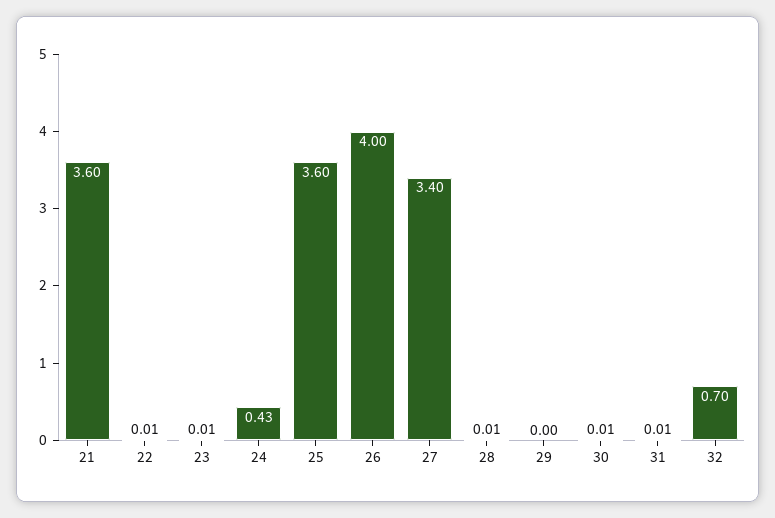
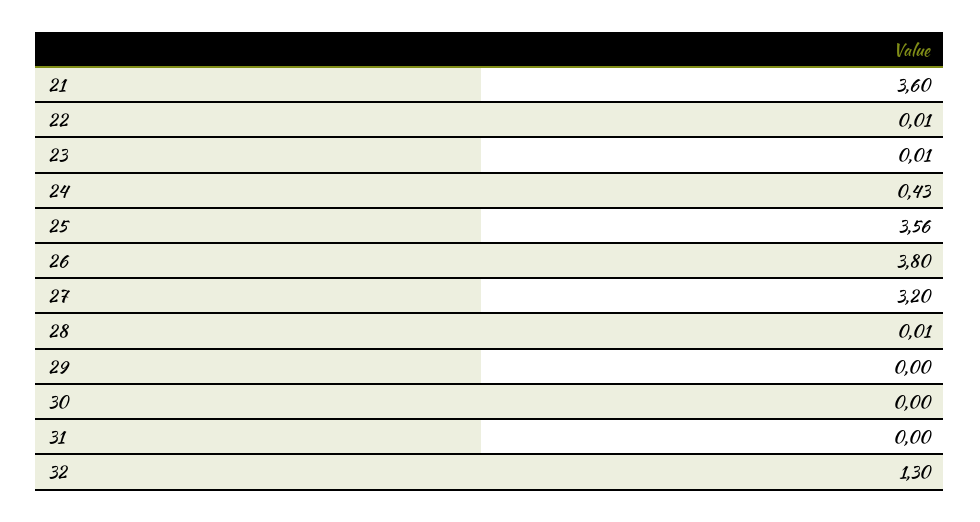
  {
    "21": 3.6,
    "22": 0.01,
    "23": 0.01,
    "24": 0.43,
-   "25": 3.6,
+   "25": 3.56,
-   "26": 4,
+   "26": 3.8,
-   "27": 3.4,
+   "27": 3.2,
    "28": 0.01,
    "29": 0,
-   "30": 0.01,
+   "30": 0,
-   "31": 0.01,
+   "31": 0,
-   "32": 0.7
+   "32": 1.3
  }

